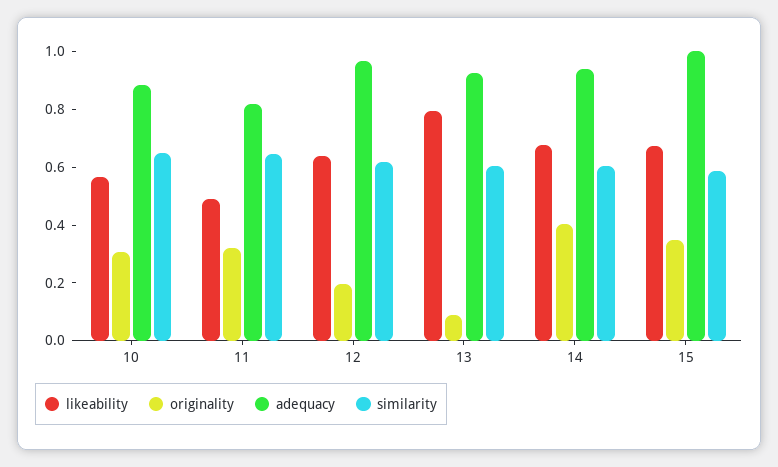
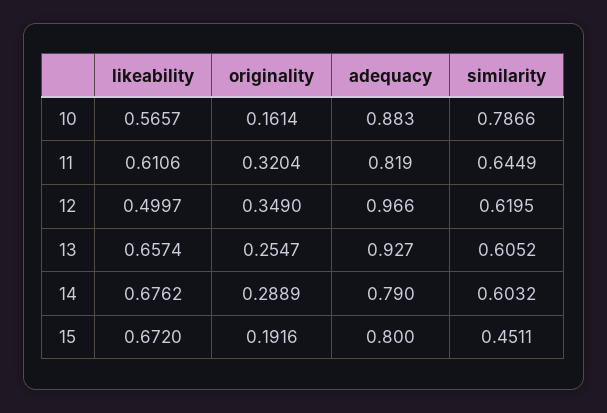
  {
    "likeability": {
      "10": 0.5657,
-     "11": 0.5,
+     "11": 0.6106,
-     "12": 0.65,
+     "12": 0.4997,
-     "13": 0.8,
+     "13": 0.6574,
      "14": 0.6762,
      "15": 0.672
    },
    "originality": {
-     "10": 0.3,
+     "10": 0.1614,
      "11": 0.3204,
-     "12": 0.2,
+     "12": 0.349,
-     "13": 0.1,
+     "13": 0.2547,
-     "14": 0.4,
+     "14": 0.2889,
-     "15": 0.35
+     "15": 0.1916
    },
    "adequacy": {
      "10": 0.883,
      "11": 0.819,
      "12": 0.966,
      "13": 0.927,
-     "14": 0.95,
+     "14": 0.79,
-     "15": 1
+     "15": 0.8
    },
    "similarity": {
-     "10": 0.65,
+     "10": 0.7866,
      "11": 0.6449,
      "12": 0.6195,
      "13": 0.6052,
      "14": 0.6032,
-     "15": 0.6
+     "15": 0.4511
    }
  }

